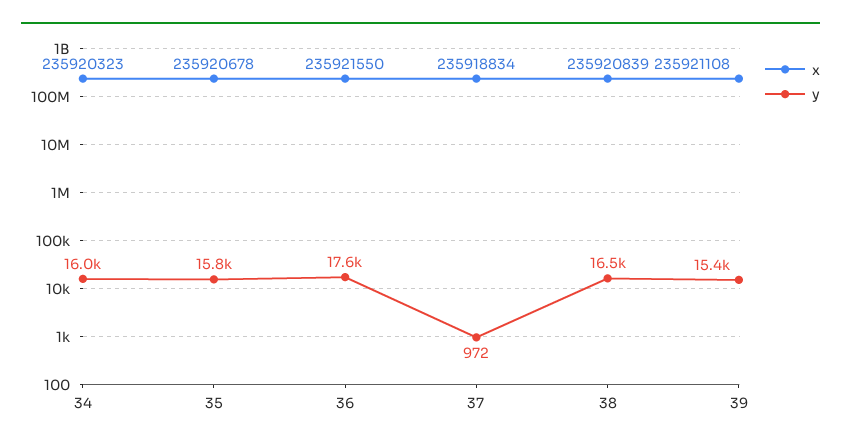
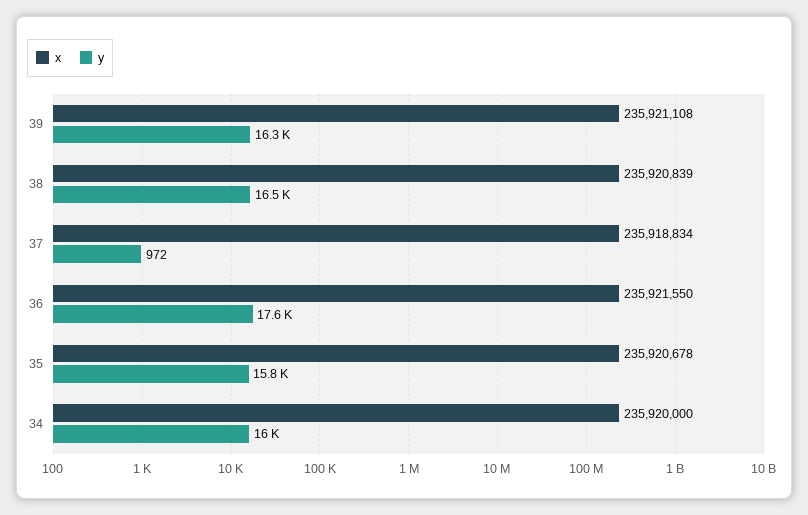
  {
    "x": {
-     "34": 235920323,
+     "34": 235920000,
      "35": 235920678,
      "36": 235921550,
      "37": 235918834,
      "38": 235920839,
      "39": 235921108
    },
    "y": {
      "34": 16000,
      "35": 15800,
      "36": 17600,
      "37": 972,
      "38": 16500,
-     "39": 15400
+     "39": 16300
    }
  }

